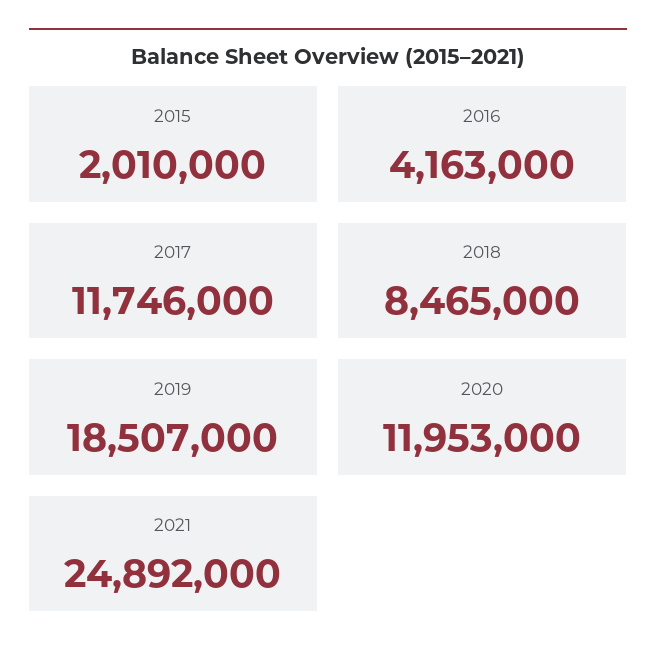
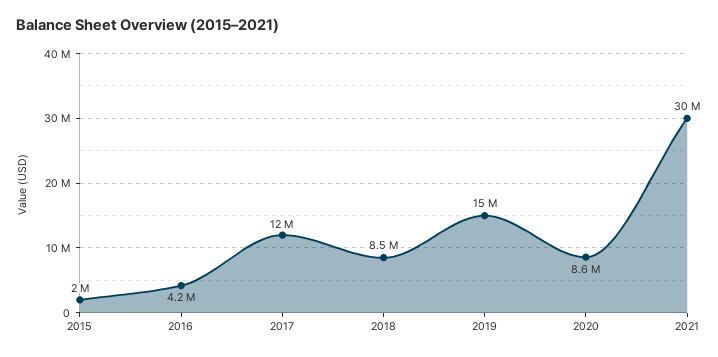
  {
    "2015": 2010000,
    "2016": 4163000,
    "2017": 11746000,
    "2018": 8465000,
-   "2019": 18507000,
+   "2019": 15000000,
-   "2020": 11953000,
+   "2020": 8600000,
-   "2021": 24892000
+   "2021": 30000000
  }

